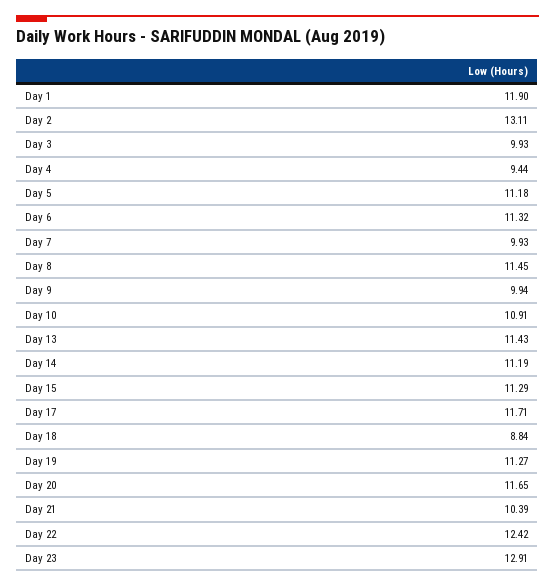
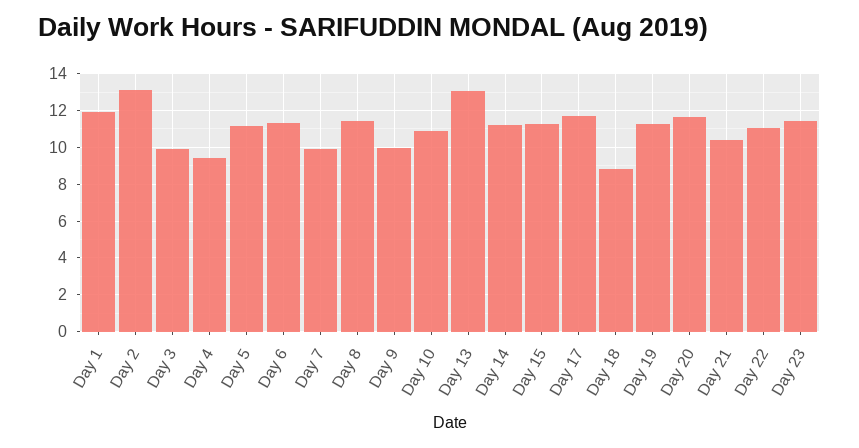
  {
    "Day 1": 11.9,
    "Day 2": 13.11,
    "Day 3": 9.93,
    "Day 4": 9.44,
    "Day 5": 11.18,
    "Day 6": 11.32,
    "Day 7": 9.93,
    "Day 8": 11.45,
    "Day 9": 9.94,
    "Day 10": 10.91,
-   "Day 13": 11.43,
+   "Day 13": 13,
    "Day 14": 11.19,
    "Day 15": 11.29,
    "Day 17": 11.71,
    "Day 18": 8.84,
    "Day 19": 11.27,
    "Day 20": 11.65,
    "Day 21": 10.39,
-   "Day 22": 12.42,
+   "Day 22": 11,
-   "Day 23": 12.91
+   "Day 23": 11.5
  }

